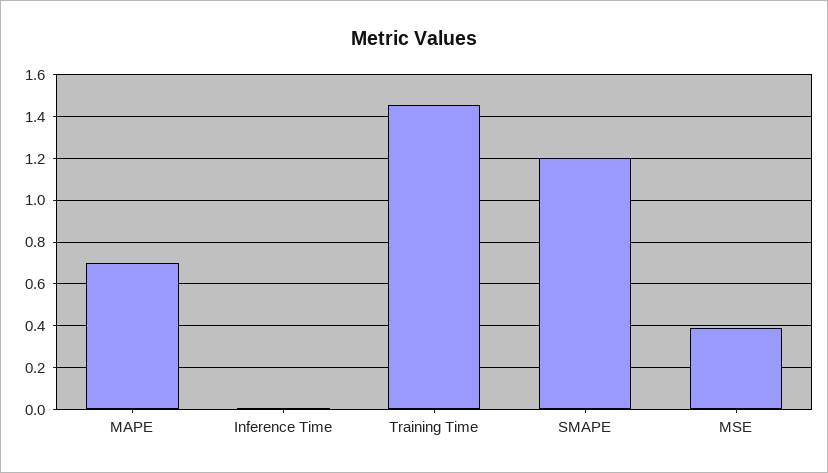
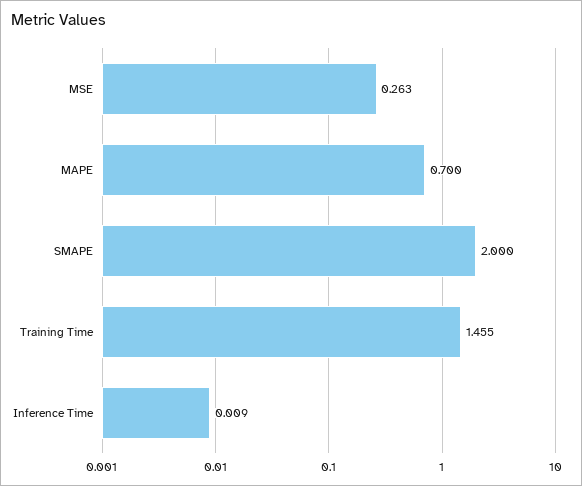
  {
    "MAPE": 0.7,
    "Inference Time": 0.009,
    "Training Time": 1.455,
-   "SMAPE": 1.2,
+   "SMAPE": 2,
-   "MSE": 0.4
+   "MSE": 0.263
  }

